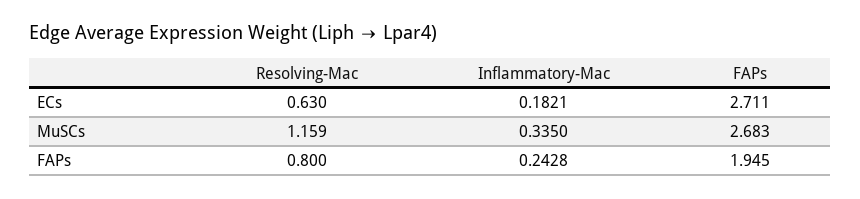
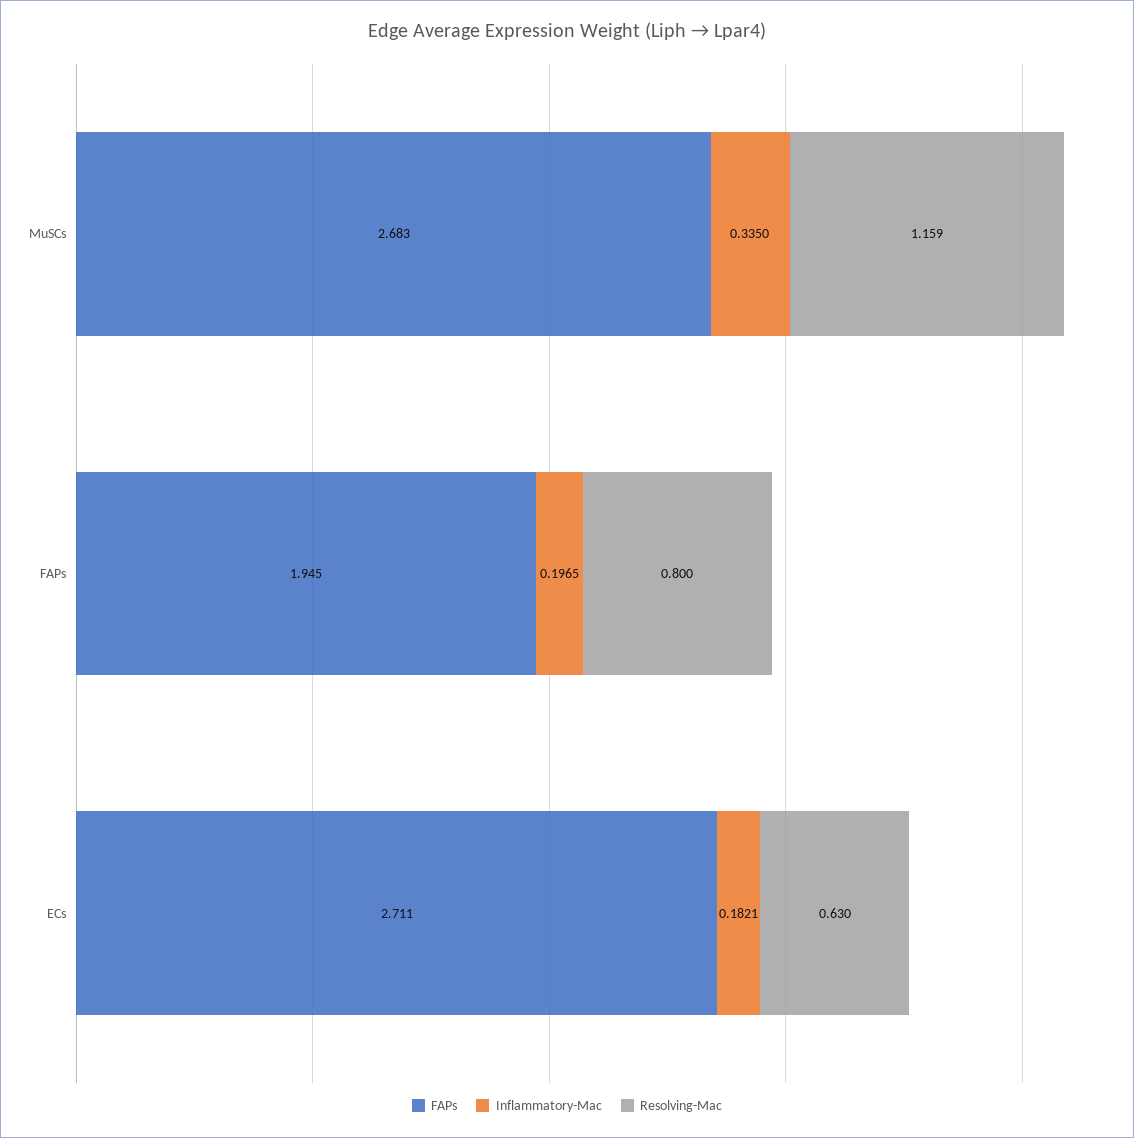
  {
    "Resolving-Mac": {
      "ECs": 0.63,
      "MuSCs": 1.159,
      "FAPs": 0.8
    },
    "Inflammatory-Mac": {
      "ECs": 0.1821,
      "MuSCs": 0.335,
-     "FAPs": 0.2428
+     "FAPs": 0.1965
    },
    "FAPs": {
      "ECs": 2.711,
      "MuSCs": 2.683,
      "FAPs": 1.945
    }
  }

